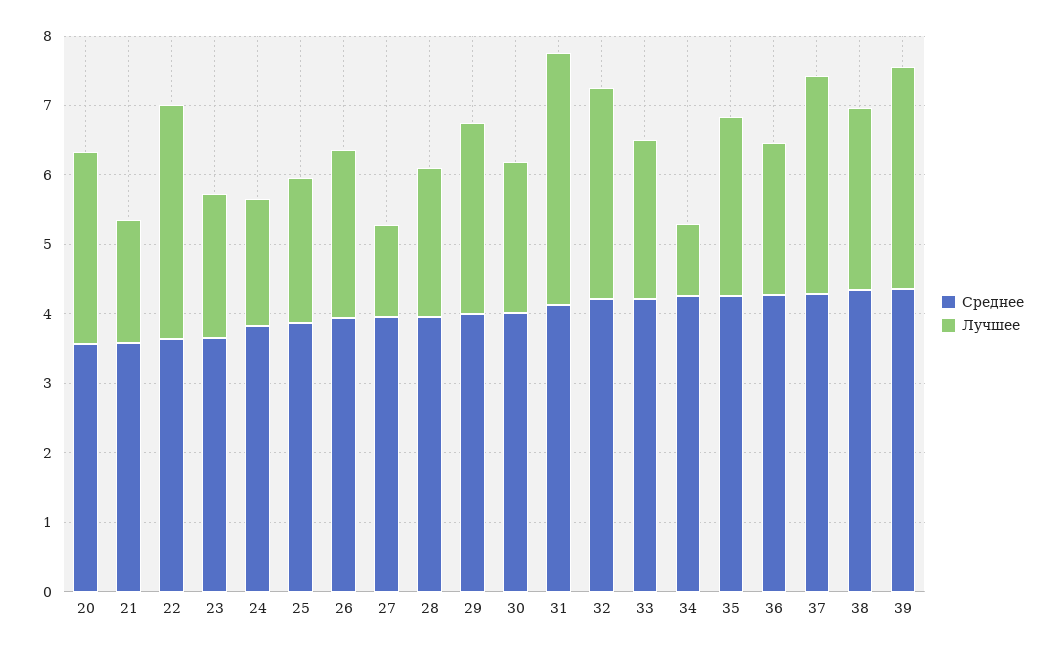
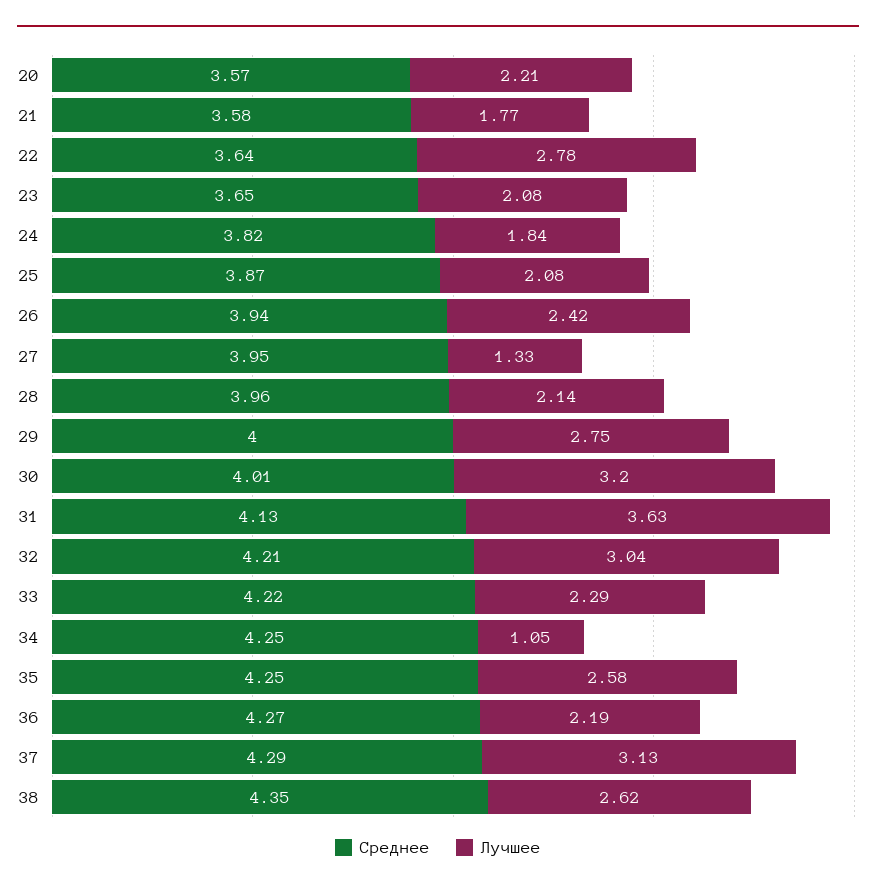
  {
    "Среднее": {
      "20": 3.57,
      "21": 3.58,
      "22": 3.64,
      "23": 3.65,
      "24": 3.82,
      "25": 3.87,
      "26": 3.94,
      "27": 3.95,
      "28": 3.96,
      "29": 4,
      "30": 4.01,
      "31": 4.13,
      "32": 4.21,
      "33": 4.22,
      "34": 4.25,
      "35": 4.25,
      "36": 4.27,
      "37": 4.29,
-     "38": 4.35,
+     "38": 4.35
-     "39": 4.4
    },
    "Лучшее": {
-     "20": 2.8,
+     "20": 2.21,
      "21": 1.77,
-     "22": 3.4,
+     "22": 2.78,
      "23": 2.08,
      "24": 1.84,
      "25": 2.08,
      "26": 2.42,
      "27": 1.33,
      "28": 2.14,
      "29": 2.75,
-     "30": 2.2,
+     "30": 3.2,
      "31": 3.63,
      "32": 3.04,
      "33": 2.29,
      "34": 1.05,
      "35": 2.58,
      "36": 2.19,
      "37": 3.13,
-     "38": 2.62,
+     "38": 2.62
-     "39": 3.2
    }
  }

